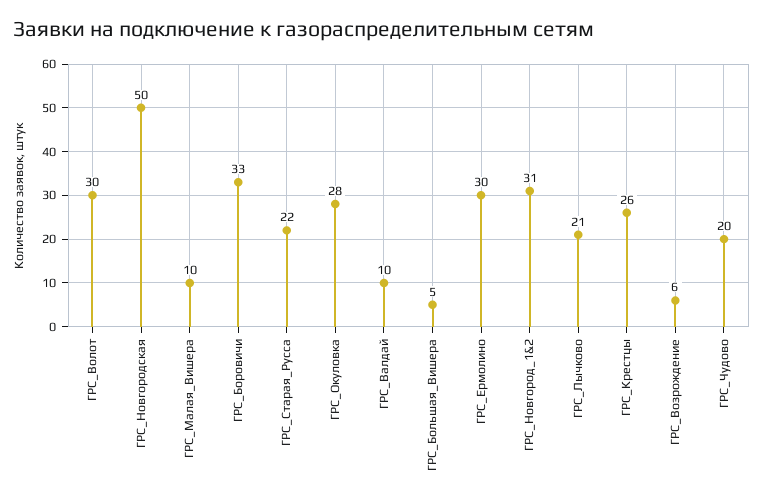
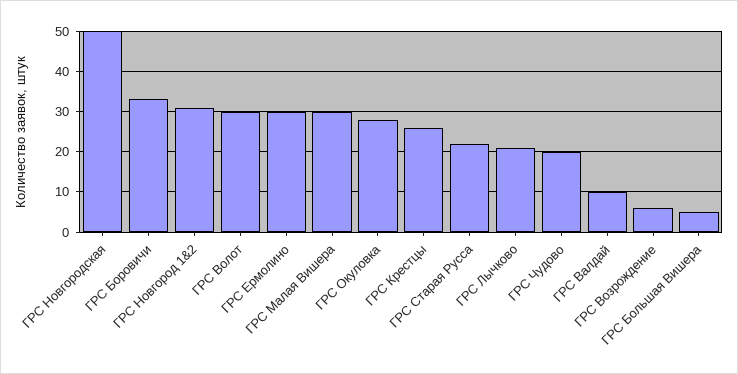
  {
    "ГРС_Волот": 30,
    "ГРС_Новгородская": 50,
-   "ГРС_Малая_Вишера": 10,
+   "ГРС_Малая_Вишера": 30,
    "ГРС_Боровичи": 33,
    "ГРС_Старая_Русса": 22,
    "ГРС_Окуловка": 28,
    "ГРС_Валдай": 10,
    "ГРС_Большая_Вишера": 5,
    "ГРС_Ермолино": 30,
    "ГРС_Новгород_1&2": 31,
    "ГРС_Лычково": 21,
    "ГРС_Крестцы": 26,
    "ГРС_Возрождение": 6,
    "ГРС_Чудово": 20
  }

